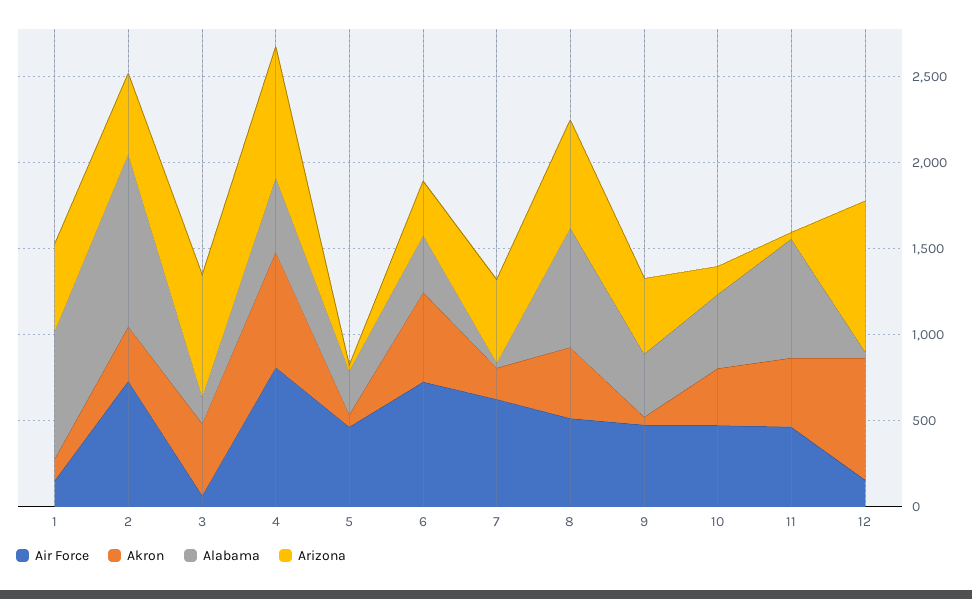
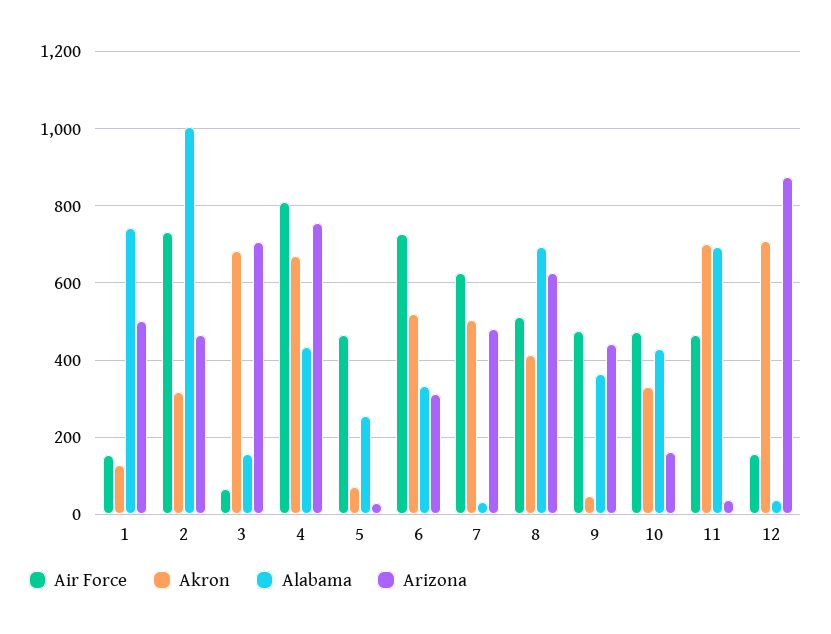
  {
    "Air Force": {
      "1": 160,
      "2": 740,
      "3": 60,
      "4": 820,
      "5": 460,
      "6": 720,
      "7": 620,
      "8": 520,
      "9": 480,
      "10": 480,
      "11": 460,
      "12": 160
    },
    "Akron": {
      "1": 120,
      "2": 320,
-     "3": 400,
+     "3": 680,
      "4": 680,
      "5": 80,
      "6": 520,
-     "7": 200,
+     "7": 500,
      "8": 420,
      "9": 40,
      "10": 340,
-     "11": 400,
+     "11": 700,
      "12": 700
    },
    "Alabama": {
      "1": 740,
      "2": 1000,
      "3": 160,
      "4": 440,
      "5": 260,
      "6": 340,
      "7": 40,
      "8": 700,
      "9": 360,
      "10": 440,
      "11": 700,
      "12": 40
    },
    "Arizona": {
      "1": 500,
      "2": 460,
      "3": 700,
      "4": 760,
      "5": 20,
      "6": 320,
      "7": 480,
      "8": 620,
      "9": 440,
      "10": 160,
      "11": 40,
      "12": 880
    }
  }

